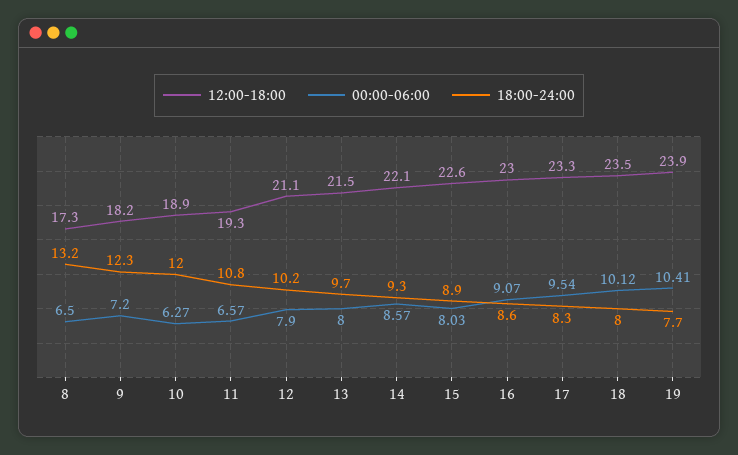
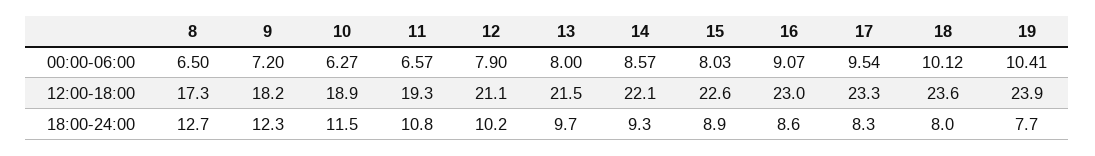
  {
    "12:00-18:00": {
      "8": 17.3,
      "9": 18.2,
      "10": 18.9,
      "11": 19.3,
      "12": 21.1,
      "13": 21.5,
      "14": 22.1,
      "15": 22.6,
      "16": 23,
      "17": 23.3,
-     "18": 23.5,
+     "18": 23.6,
      "19": 23.9
    },
    "00:00-06:00": {
      "8": 6.5,
      "9": 7.2,
      "10": 6.27,
      "11": 6.57,
      "12": 7.9,
      "13": 8,
      "14": 8.57,
      "15": 8.03,
      "16": 9.07,
      "17": 9.54,
      "18": 10.12,
      "19": 10.41
    },
    "18:00-24:00": {
-     "8": 13.2,
+     "8": 12.7,
      "9": 12.3,
-     "10": 12,
+     "10": 11.5,
      "11": 10.8,
      "12": 10.2,
      "13": 9.7,
      "14": 9.3,
      "15": 8.9,
      "16": 8.6,
      "17": 8.3,
      "18": 8,
      "19": 7.7
    }
  }

